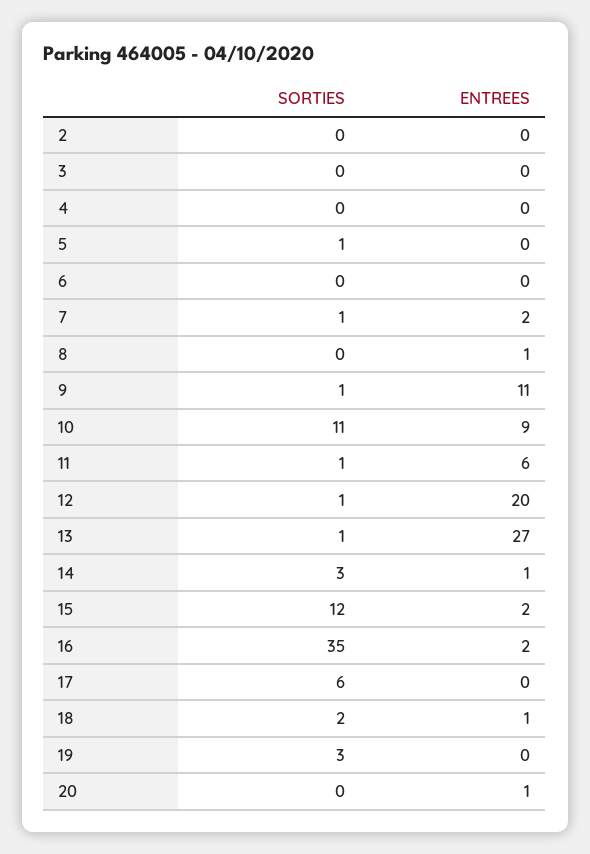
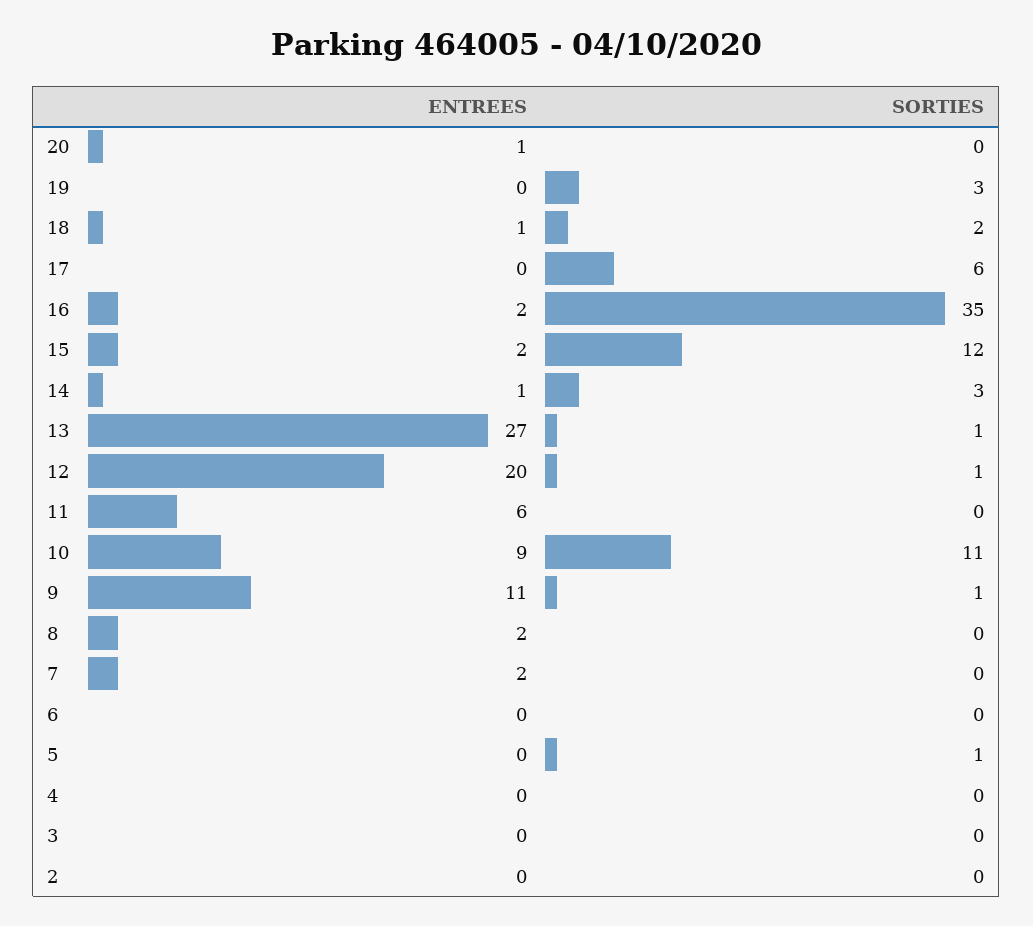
  {
    "SORTIES": {
      "2": 0,
      "3": 0,
      "4": 0,
      "5": 1,
      "6": 0,
-     "7": 1,
+     "7": 0,
      "8": 0,
      "9": 1,
      "10": 11,
-     "11": 1,
+     "11": 0,
      "12": 1,
      "13": 1,
      "14": 3,
      "15": 12,
      "16": 35,
      "17": 6,
      "18": 2,
      "19": 3,
      "20": 0
    },
    "ENTREES": {
      "2": 0,
      "3": 0,
      "4": 0,
      "5": 0,
      "6": 0,
      "7": 2,
-     "8": 1,
+     "8": 2,
      "9": 11,
      "10": 9,
      "11": 6,
      "12": 20,
      "13": 27,
      "14": 1,
      "15": 2,
      "16": 2,
      "17": 0,
      "18": 1,
      "19": 0,
      "20": 1
    }
  }

